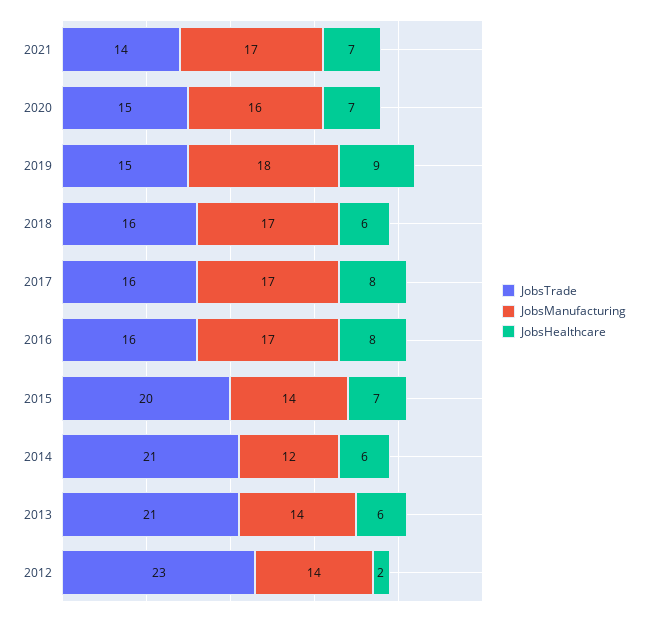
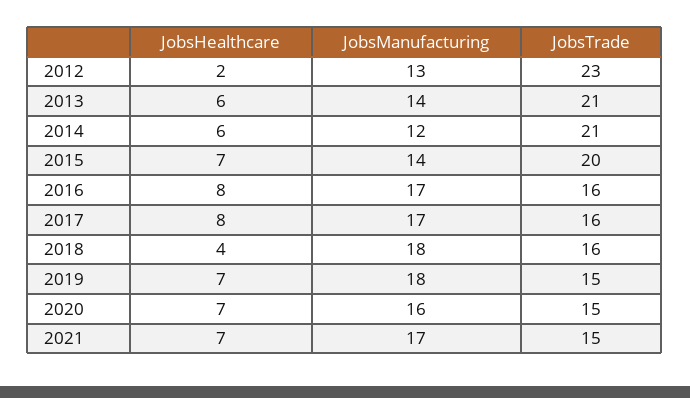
  {
    "JobsTrade": {
-     "2021": 14,
+     "2021": 15,
      "2020": 15,
      "2019": 15,
      "2018": 16,
      "2017": 16,
      "2016": 16,
      "2015": 20,
      "2014": 21,
      "2013": 21,
      "2012": 23
    },
    "JobsManufacturing": {
      "2021": 17,
      "2020": 16,
      "2019": 18,
-     "2018": 17,
+     "2018": 18,
      "2017": 17,
      "2016": 17,
      "2015": 14,
      "2014": 12,
      "2013": 14,
-     "2012": 14
+     "2012": 13
    },
    "JobsHealthcare": {
      "2021": 7,
      "2020": 7,
-     "2019": 9,
+     "2019": 7,
-     "2018": 6,
+     "2018": 4,
      "2017": 8,
      "2016": 8,
      "2015": 7,
      "2014": 6,
      "2013": 6,
      "2012": 2
    }
  }

